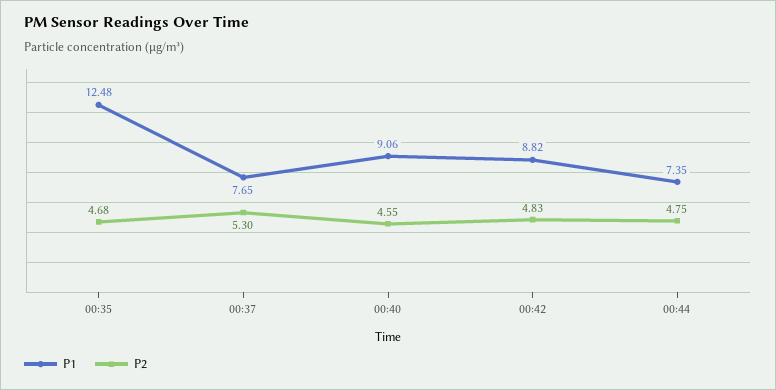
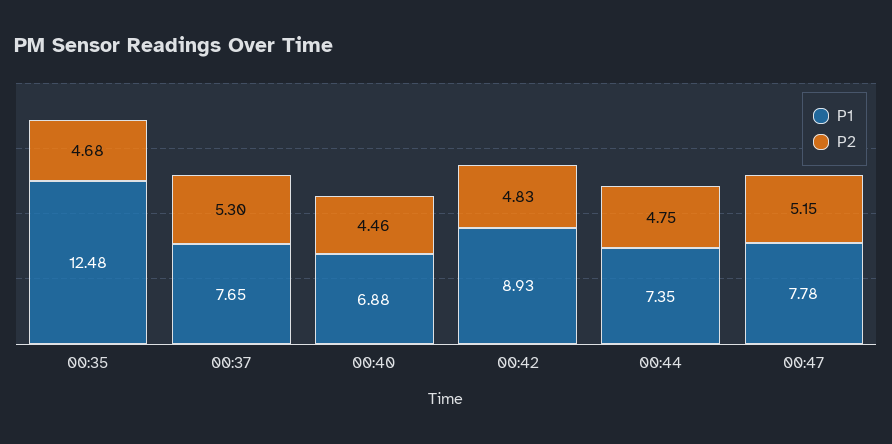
  {
    "P1": {
      "00:35": 12.48,
      "00:37": 7.65,
-     "00:40": 9.06,
+     "00:40": 6.88,
-     "00:42": 8.82,
+     "00:42": 8.93,
-     "00:44": 7.35
+     "00:44": 7.35,
+     "00:47": 7.78
    },
    "P2": {
      "00:35": 4.68,
      "00:37": 5.3,
-     "00:40": 4.55,
+     "00:40": 4.46,
      "00:42": 4.83,
-     "00:44": 4.75
+     "00:44": 4.75,
+     "00:47": 5.15
    }
  }

